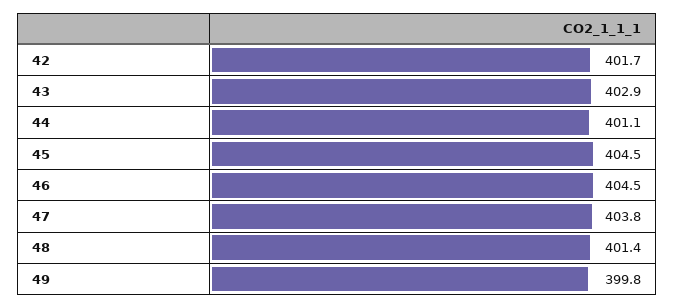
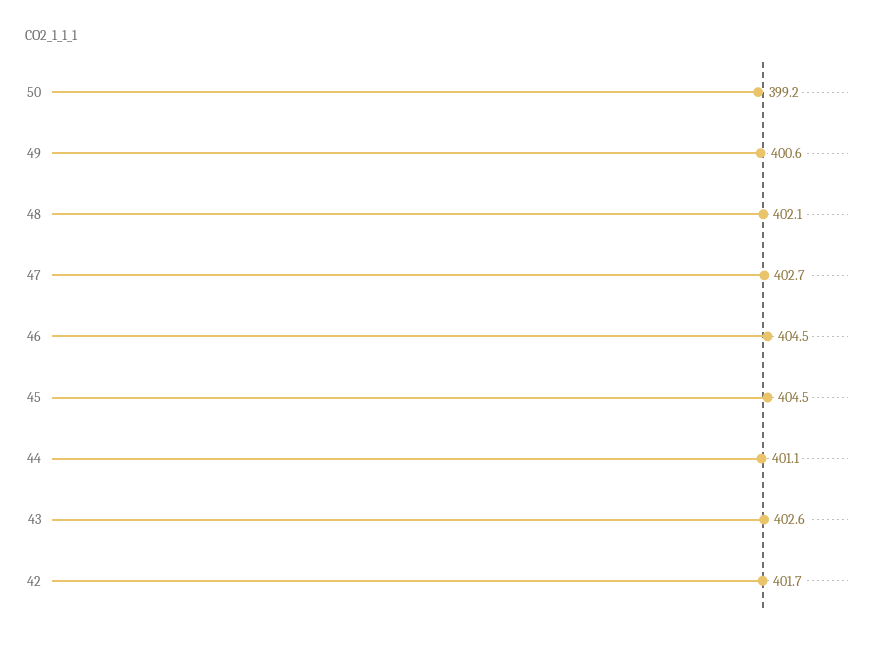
  {
    "42": 401.7,
-   "43": 402.9,
+   "43": 402.6,
    "44": 401.1,
    "45": 404.5,
    "46": 404.5,
-   "47": 403.8,
+   "47": 402.7,
-   "48": 401.4,
+   "48": 402.1,
-   "49": 399.8
+   "49": 400.6,
+   "50": 399.2
  }

